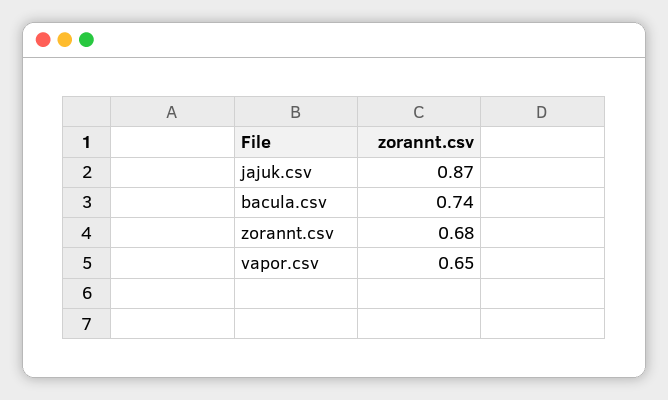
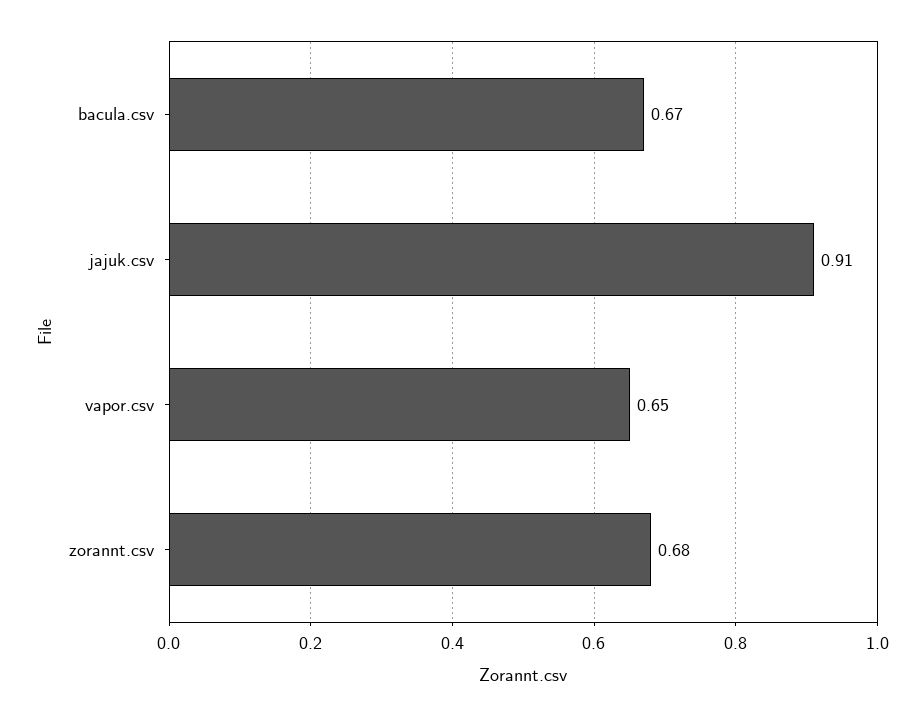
  {
-   "jajuk.csv": 0.87,
+   "jajuk.csv": 0.91,
-   "bacula.csv": 0.74,
+   "bacula.csv": 0.67,
    "zorannt.csv": 0.68,
    "vapor.csv": 0.65
  }

